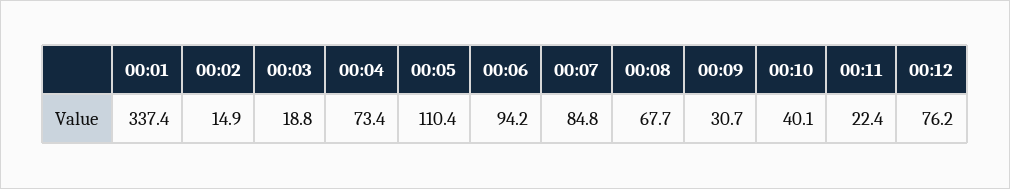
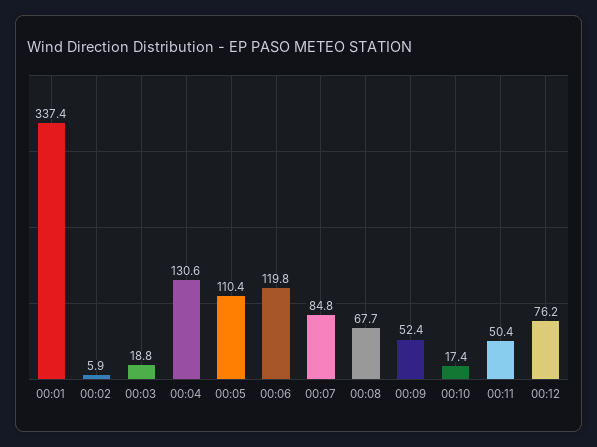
  {
    "00:01": 337.4,
-   "00:02": 14.9,
+   "00:02": 5.9,
    "00:03": 18.8,
-   "00:04": 73.4,
+   "00:04": 130.6,
    "00:05": 110.4,
-   "00:06": 94.2,
+   "00:06": 119.8,
    "00:07": 84.8,
    "00:08": 67.7,
-   "00:09": 30.7,
+   "00:09": 52.4,
-   "00:10": 40.1,
+   "00:10": 17.4,
-   "00:11": 22.4,
+   "00:11": 50.4,
    "00:12": 76.2
  }

